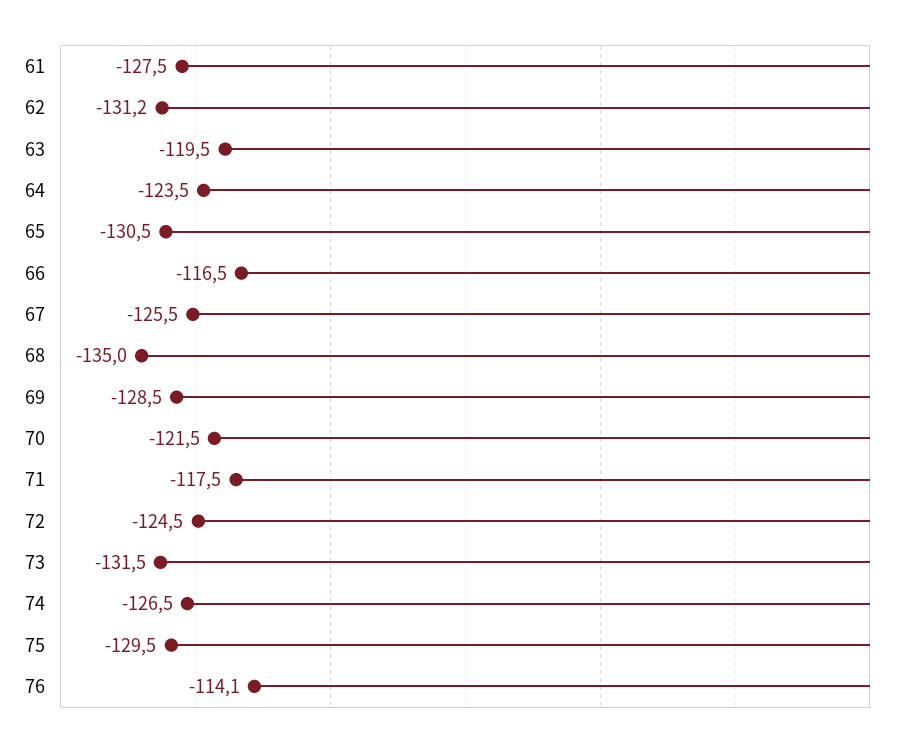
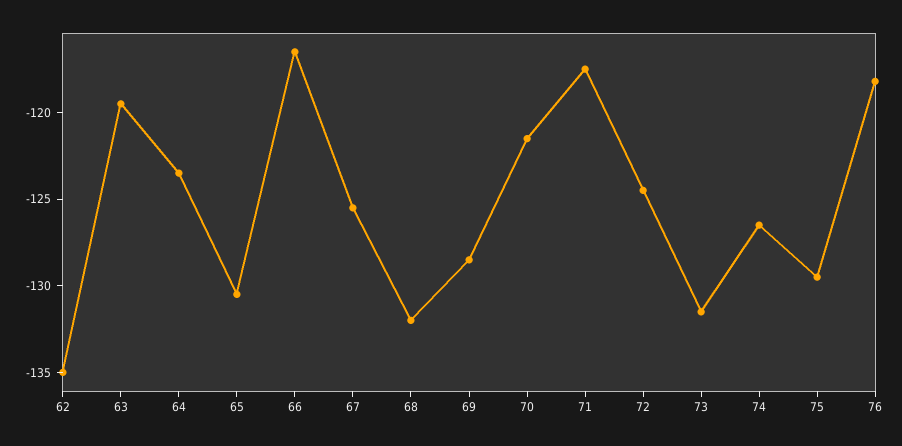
  {
-   "61": -127.5,
-   "62": -131.2,
+   "62": -135,
    "63": -119.5,
    "64": -123.5,
    "65": -130.5,
    "66": -116.5,
    "67": -125.5,
-   "68": -135,
+   "68": -132,
    "69": -128.5,
    "70": -121.5,
    "71": -117.5,
    "72": -124.5,
    "73": -131.5,
    "74": -126.5,
    "75": -129.5,
-   "76": -114.1
+   "76": -118
  }

